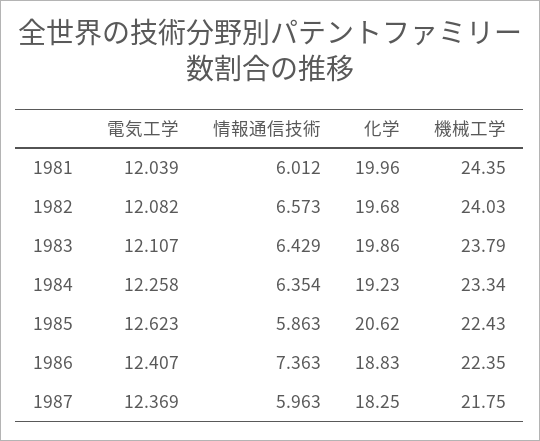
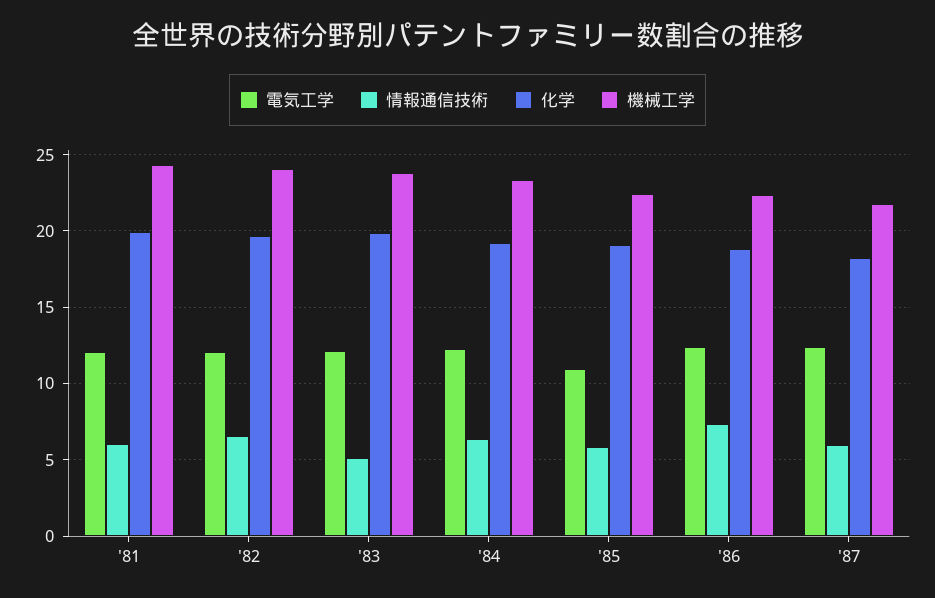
  {
    "電気工学": {
      "1981": 12.039,
      "1982": 12.082,
      "1983": 12.107,
      "1984": 12.258,
-     "1985": 12.623,
+     "1985": 11,
      "1986": 12.407,
      "1987": 12.369
    },
    "情報通信技術": {
      "1981": 6.012,
      "1982": 6.573,
-     "1983": 6.429,
+     "1983": 5,
      "1984": 6.354,
      "1985": 5.863,
      "1986": 7.363,
      "1987": 5.963
    },
    "化学": {
      "1981": 19.96,
      "1982": 19.68,
      "1983": 19.86,
      "1984": 19.23,
-     "1985": 20.62,
+     "1985": 19,
      "1986": 18.83,
      "1987": 18.25
    },
    "機械工学": {
      "1981": 24.35,
      "1982": 24.03,
      "1983": 23.79,
      "1984": 23.34,
      "1985": 22.43,
      "1986": 22.35,
      "1987": 21.75
    }
  }

